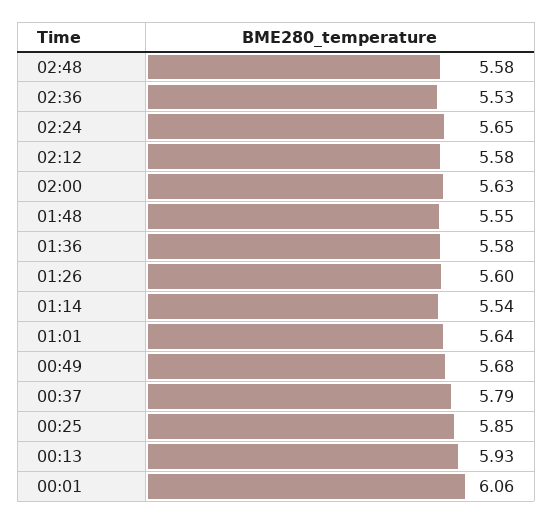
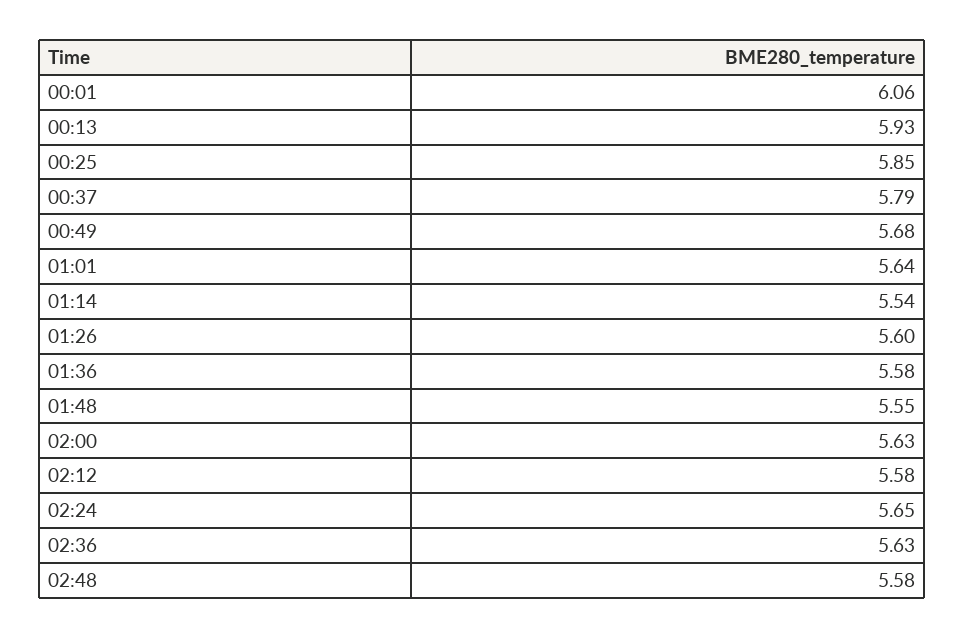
  {
    "02:48": 5.58,
-   "02:36": 5.53,
+   "02:36": 5.63,
    "02:24": 5.65,
    "02:12": 5.58,
    "02:00": 5.63,
    "01:48": 5.55,
    "01:36": 5.58,
    "01:26": 5.6,
    "01:14": 5.54,
    "01:01": 5.64,
    "00:49": 5.68,
    "00:37": 5.79,
    "00:25": 5.85,
    "00:13": 5.93,
    "00:01": 6.06
  }

